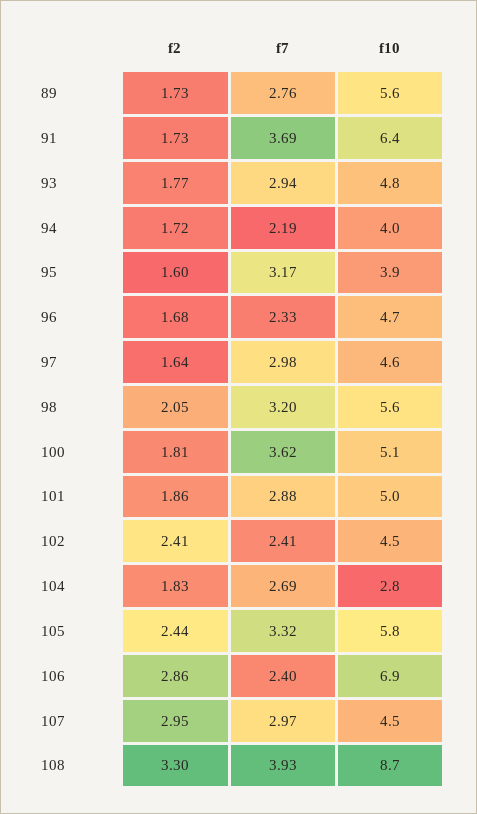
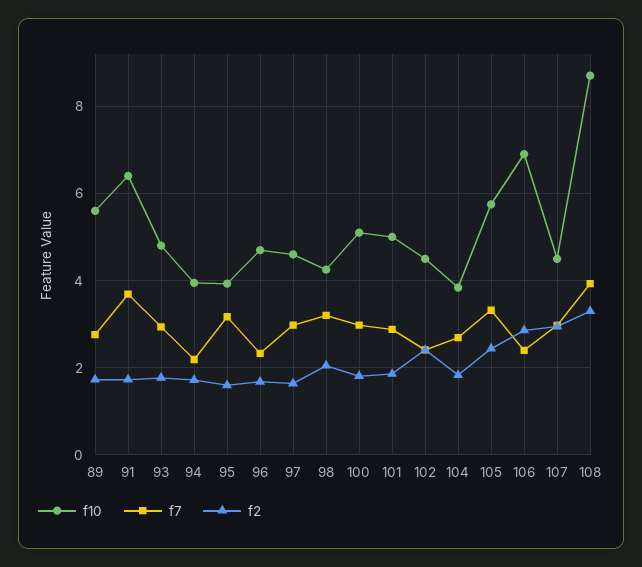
  {
    "f2": {
      "89": 1.73,
      "91": 1.73,
      "93": 1.77,
      "94": 1.72,
      "95": 1.6,
      "96": 1.68,
      "97": 1.64,
      "98": 2.05,
      "100": 1.81,
      "101": 1.86,
      "102": 2.41,
      "104": 1.83,
      "105": 2.44,
      "106": 2.86,
      "107": 2.95,
      "108": 3.3
    },
    "f7": {
      "89": 2.76,
      "91": 3.69,
      "93": 2.94,
      "94": 2.19,
      "95": 3.17,
      "96": 2.33,
      "97": 2.98,
      "98": 3.2,
-     "100": 3.62,
+     "100": 3,
      "101": 2.88,
      "102": 2.41,
      "104": 2.69,
      "105": 3.32,
      "106": 2.4,
      "107": 2.97,
      "108": 3.93
    },
    "f10": {
      "89": 5.6,
      "91": 6.4,
      "93": 4.8,
      "94": 4,
      "95": 3.9,
      "96": 4.7,
      "97": 4.6,
-     "98": 5.6,
+     "98": 4.2,
      "100": 5.1,
      "101": 5,
      "102": 4.5,
-     "104": 2.8,
+     "104": 3.8,
      "105": 5.8,
      "106": 6.9,
      "107": 4.5,
      "108": 8.7
    }
  }

